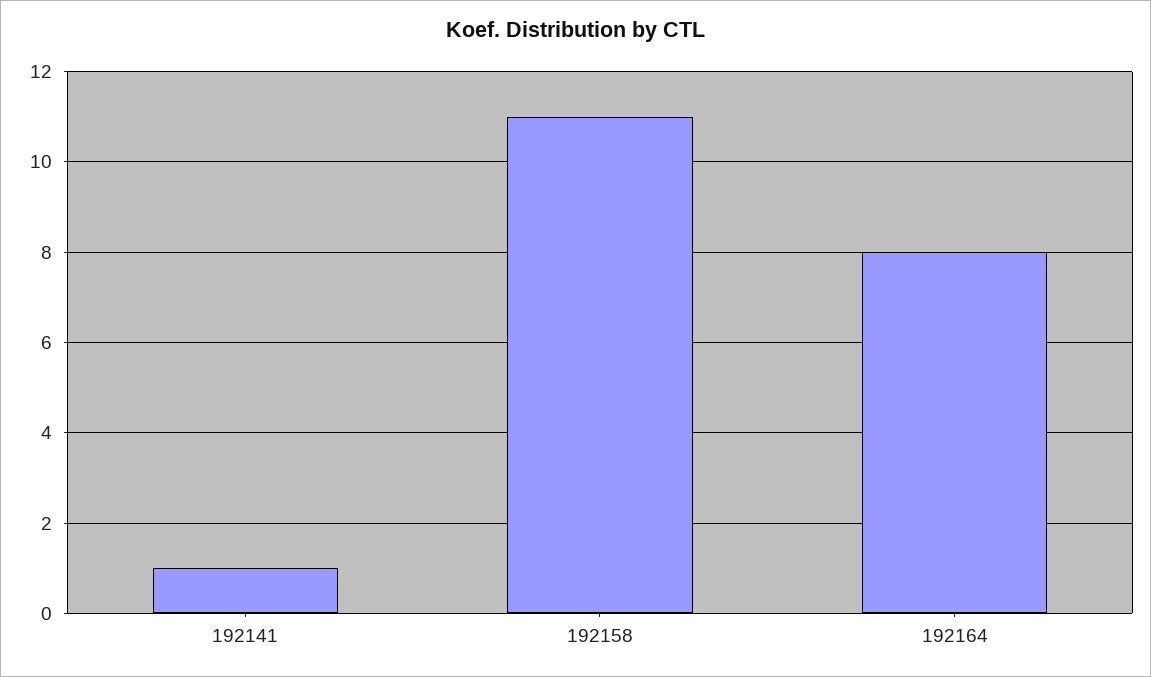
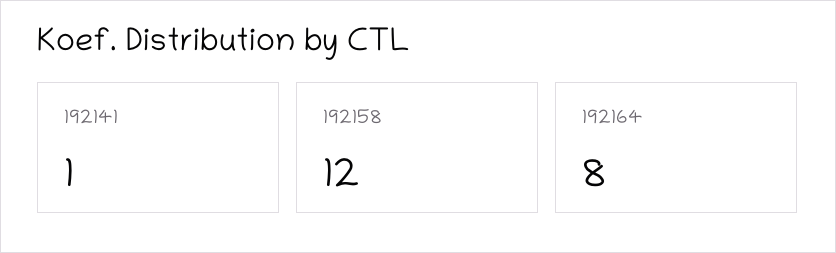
  {
    "192141": 1,
-   "192158": 11,
+   "192158": 12,
    "192164": 8
  }

